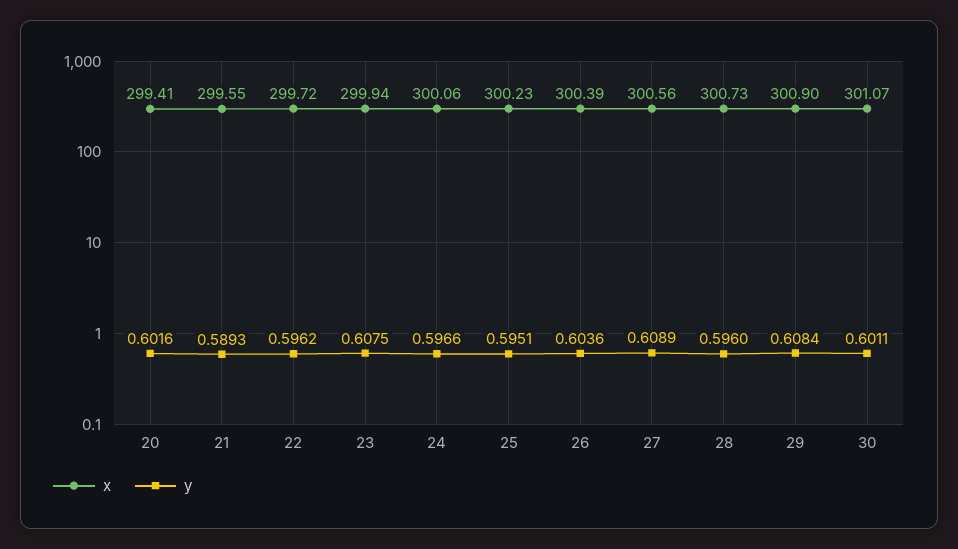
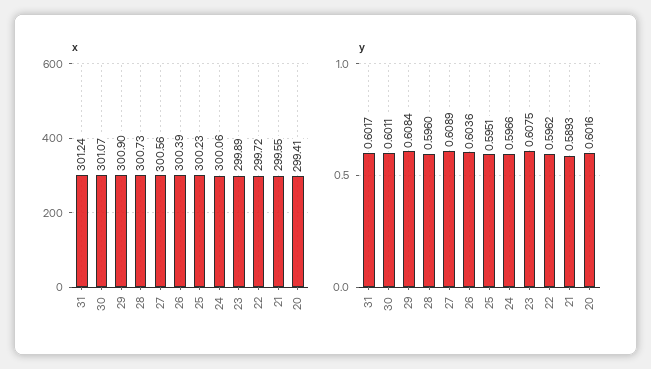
  {
    "x": {
      "20": 299.41,
      "21": 299.55,
      "22": 299.72,
-     "23": 299.94,
+     "23": 299.89,
      "24": 300.06,
      "25": 300.23,
      "26": 300.39,
      "27": 300.56,
      "28": 300.73,
      "29": 300.9,
-     "30": 301.07
+     "30": 301.07,
+     "31": 301.24
    },
    "y": {
      "20": 0.6016,
      "21": 0.5893,
      "22": 0.5962,
      "23": 0.6075,
      "24": 0.5966,
      "25": 0.5951,
      "26": 0.6036,
      "27": 0.6089,
      "28": 0.596,
      "29": 0.6084,
-     "30": 0.6011
+     "30": 0.6011,
+     "31": 0.6017
    }
  }

